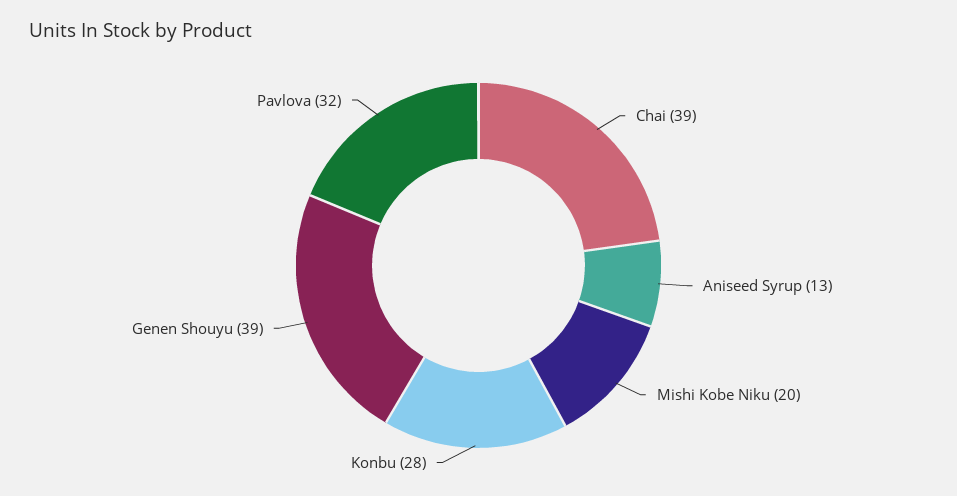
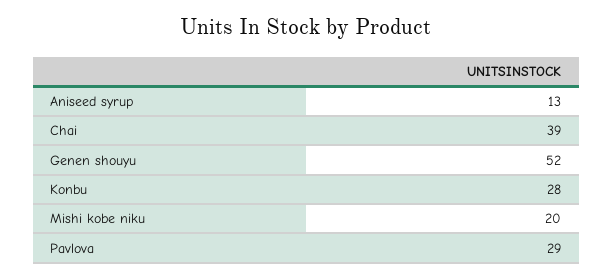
  {
    "Chai": 39,
    "Aniseed Syrup": 13,
    "Mishi Kobe Niku": 20,
    "Konbu": 28,
-   "Genen Shouyu": 39,
+   "Genen Shouyu": 52,
-   "Pavlova": 32
+   "Pavlova": 29
  }

